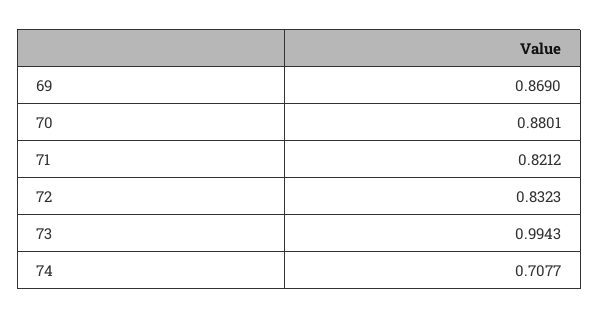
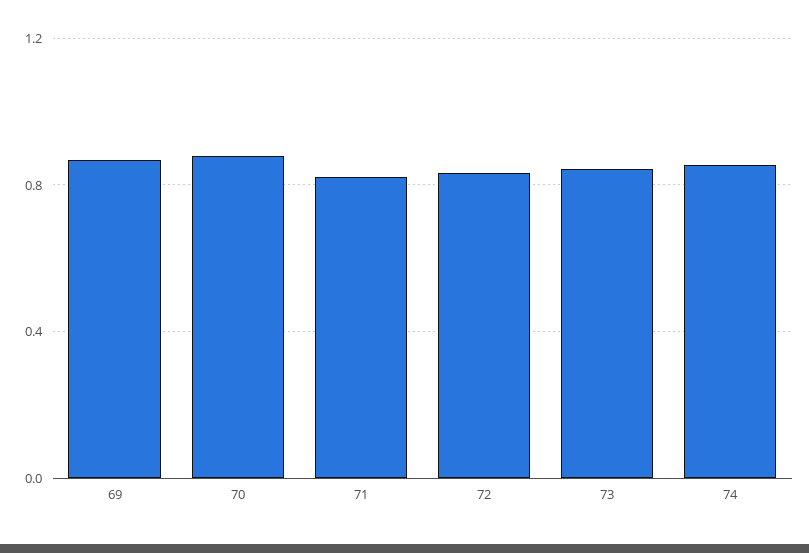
  {
    "69": 0.869,
    "70": 0.8801,
    "71": 0.8212,
    "72": 0.8323,
-   "73": 0.9943,
+   "73": 0.85,
-   "74": 0.7077
+   "74": 0.85
  }

